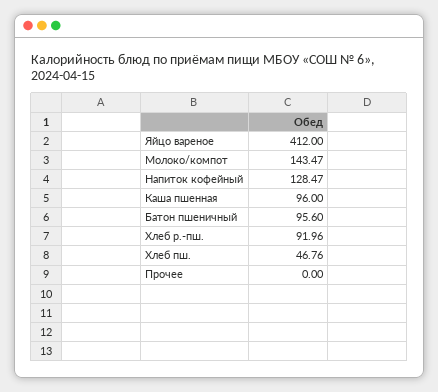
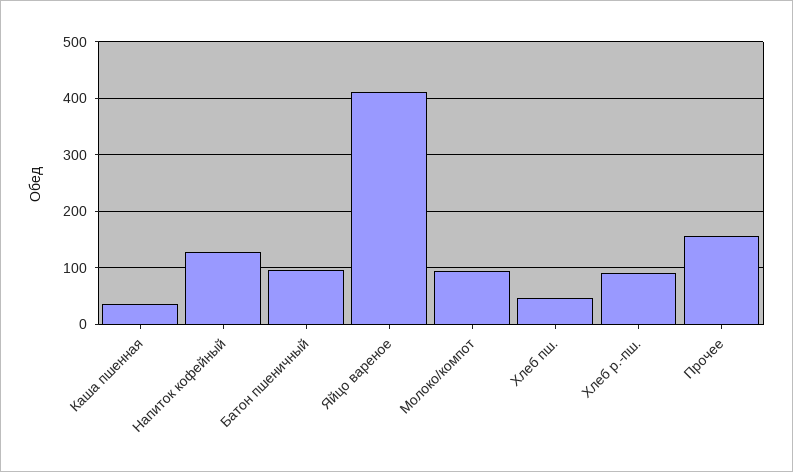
  {
    "Яйцо вареное": 412,
-   "Молоко/компот": 143.47,
+   "Молоко/компот": 100,
    "Напиток кофейный": 128.47,
-   "Каша пшенная": 96,
+   "Каша пшенная": 40,
    "Батон пшеничный": 95.6,
    "Хлеб р.-пш.": 91.96,
    "Хлеб пш.": 46.76,
-   "Прочее": 0
+   "Прочее": 160
  }

